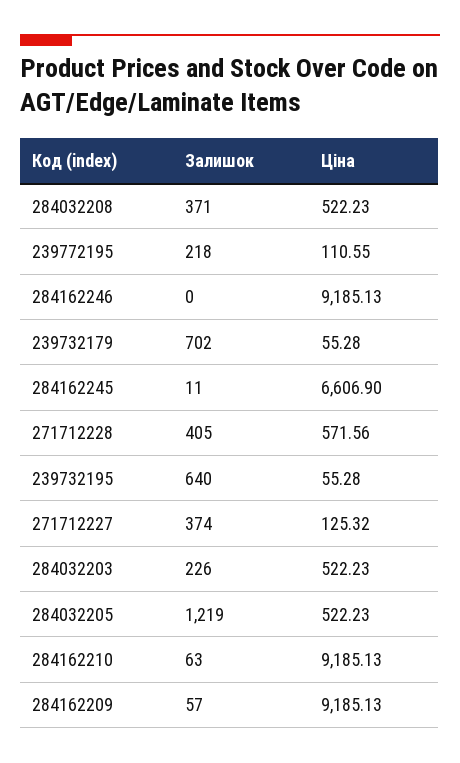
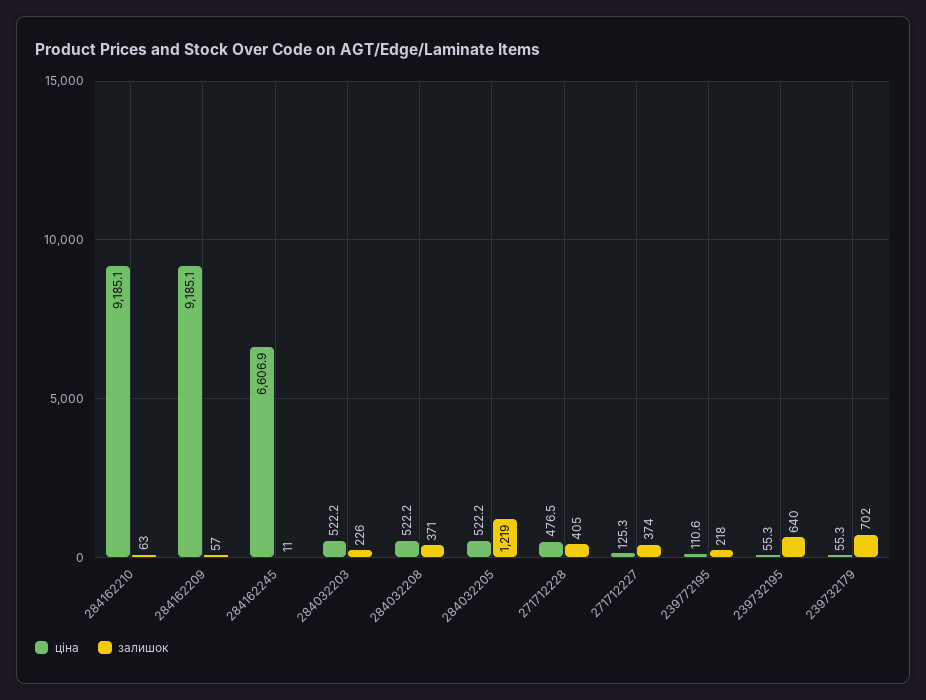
  {
    "Залишок": {
      "284032208": 371,
      "239772195": 218,
-     "284162246": 0,
      "239732179": 702,
      "284162245": 11,
      "271712228": 405,
      "239732195": 640,
      "271712227": 374,
      "284032203": 226,
      "284032205": 1219,
      "284162210": 63,
      "284162209": 57
    },
    "Ціна": {
      "284032208": 522.23,
      "239772195": 110.55,
-     "284162246": 9185.13,
      "239732179": 55.28,
      "284162245": 6606.9,
-     "271712228": 571.56,
+     "271712228": 476.5,
      "239732195": 55.28,
      "271712227": 125.32,
      "284032203": 522.23,
      "284032205": 522.23,
      "284162210": 9185.13,
      "284162209": 9185.13
    }
  }

